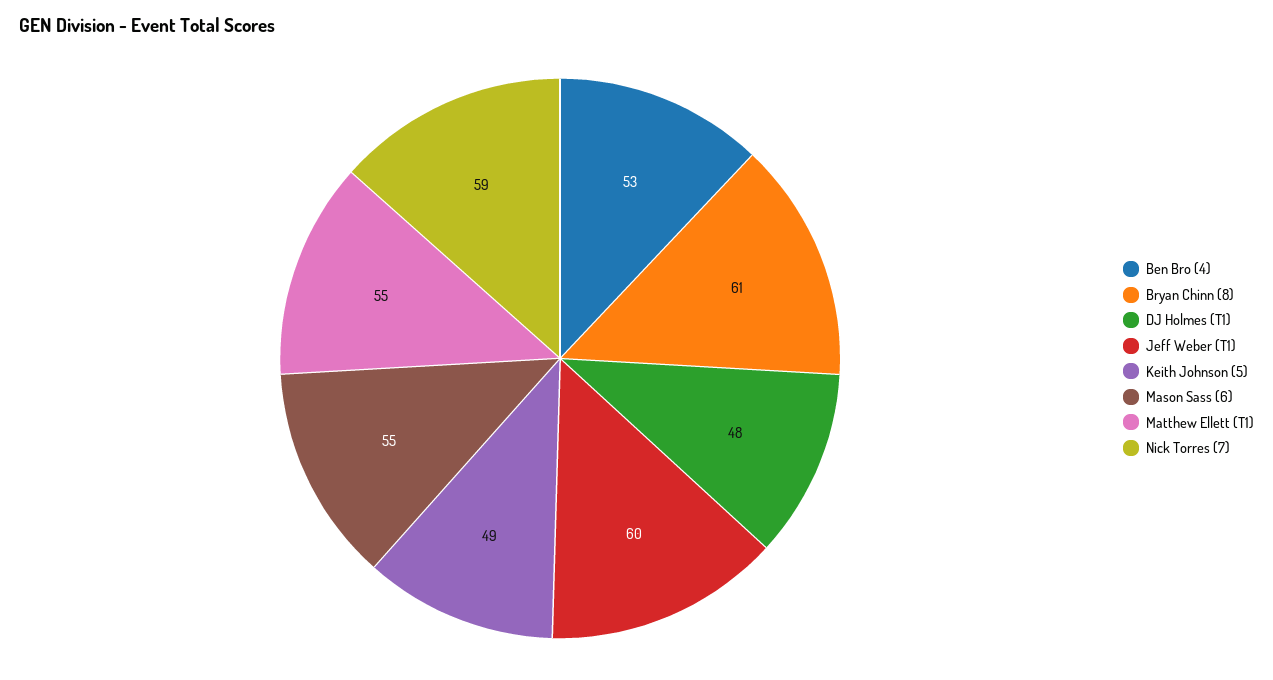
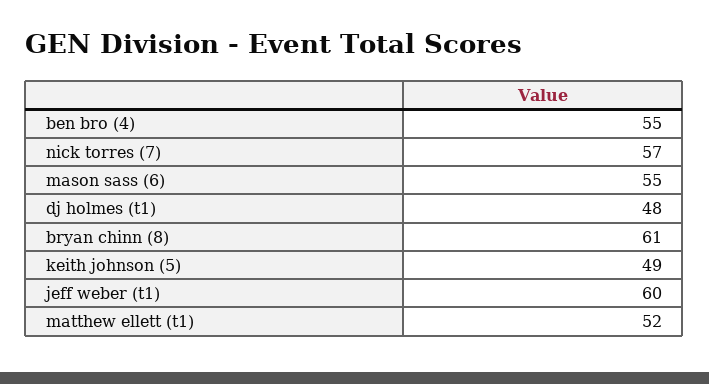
  {
-   "Ben Bro (4)": 53,
+   "Ben Bro (4)": 55,
    "Bryan Chinn (8)": 61,
    "DJ Holmes (T1)": 48,
    "Jeff Weber (T1)": 60,
    "Keith Johnson (5)": 49,
    "Mason Sass (6)": 55,
-   "Matthew Ellett (T1)": 55,
+   "Matthew Ellett (T1)": 52,
-   "Nick Torres (7)": 59
+   "Nick Torres (7)": 57
  }

